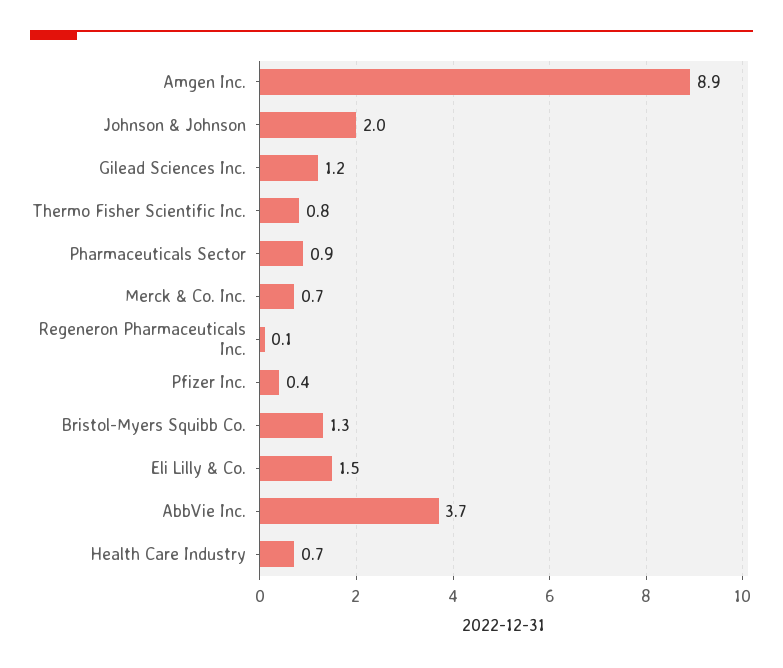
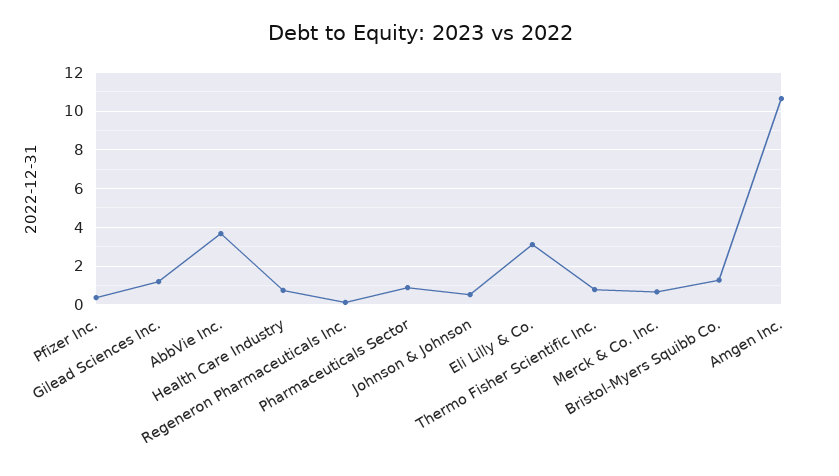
  {
-   "Amgen Inc.": 8.9,
+   "Amgen Inc.": 10.5,
-   "Johnson & Johnson": 2,
+   "Johnson & Johnson": 0.5,
    "Gilead Sciences Inc.": 1.2,
    "Thermo Fisher Scientific Inc.": 0.8,
    "Pharmaceuticals Sector": 0.9,
    "Merck & Co. Inc.": 0.7,
    "Regeneron Pharmaceuticals Inc.": 0.1,
    "Pfizer Inc.": 0.4,
    "Bristol-Myers Squibb Co.": 1.3,
-   "Eli Lilly & Co.": 1.5,
+   "Eli Lilly & Co.": 3,
    "AbbVie Inc.": 3.7,
    "Health Care Industry": 0.7
  }

